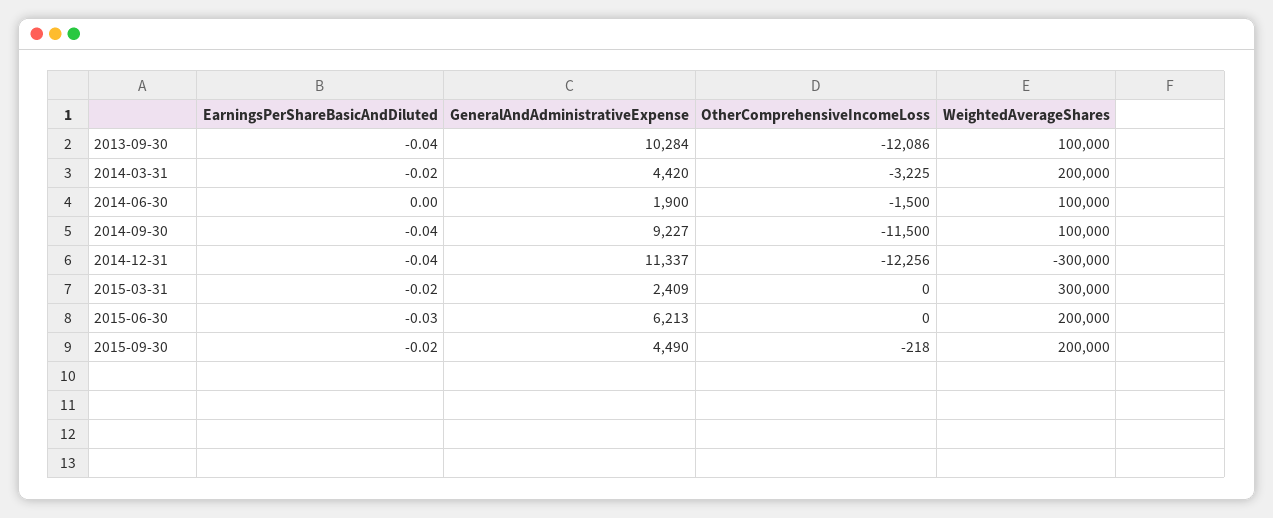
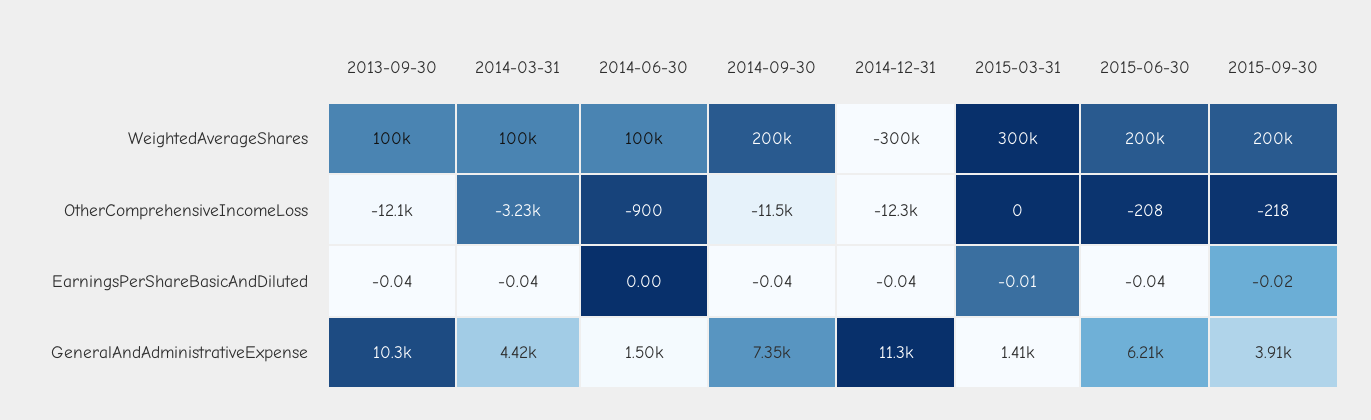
  {
    "EarningsPerShareBasicAndDiluted": {
      "2013-09-30": -0.04,
-     "2014-03-31": -0.02,
+     "2014-03-31": -0.04,
      "2014-06-30": 0,
      "2014-09-30": -0.04,
      "2014-12-31": -0.04,
-     "2015-03-31": -0.02,
+     "2015-03-31": -0.01,
-     "2015-06-30": -0.03,
+     "2015-06-30": -0.04,
      "2015-09-30": -0.02
    },
    "GeneralAndAdministrativeExpense": {
      "2013-09-30": 10284,
      "2014-03-31": 4420,
-     "2014-06-30": 1900,
+     "2014-06-30": 1500,
-     "2014-09-30": 9227,
+     "2014-09-30": 7350,
      "2014-12-31": 11337,
-     "2015-03-31": 2409,
+     "2015-03-31": 1410,
      "2015-06-30": 6213,
-     "2015-09-30": 4490
+     "2015-09-30": 3910
    },
    "OtherComprehensiveIncomeLoss": {
      "2013-09-30": -12086,
      "2014-03-31": -3225,
-     "2014-06-30": -1500,
+     "2014-06-30": -900,
      "2014-09-30": -11500,
      "2014-12-31": -12256,
      "2015-03-31": 0,
-     "2015-06-30": 0,
+     "2015-06-30": -208,
      "2015-09-30": -218
    },
    "WeightedAverageShares": {
      "2013-09-30": 100000,
-     "2014-03-31": 200000,
+     "2014-03-31": 100000,
      "2014-06-30": 100000,
-     "2014-09-30": 100000,
+     "2014-09-30": 200000,
      "2014-12-31": -300000,
      "2015-03-31": 300000,
      "2015-06-30": 200000,
      "2015-09-30": 200000
    }
  }

